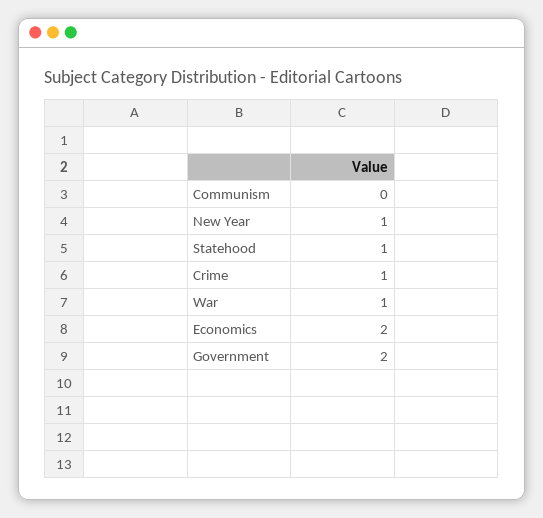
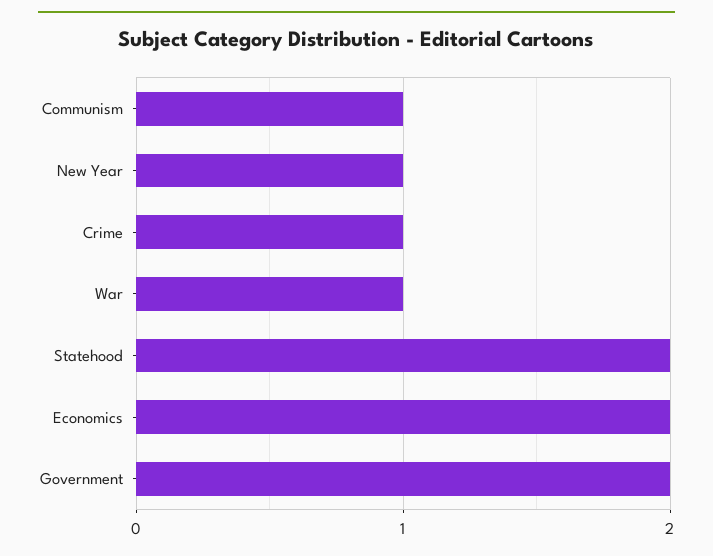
  {
-   "Communism": 0,
+   "Communism": 1,
    "New Year": 1,
-   "Statehood": 1,
+   "Statehood": 2,
    "Crime": 1,
    "War": 1,
    "Economics": 2,
    "Government": 2
  }

